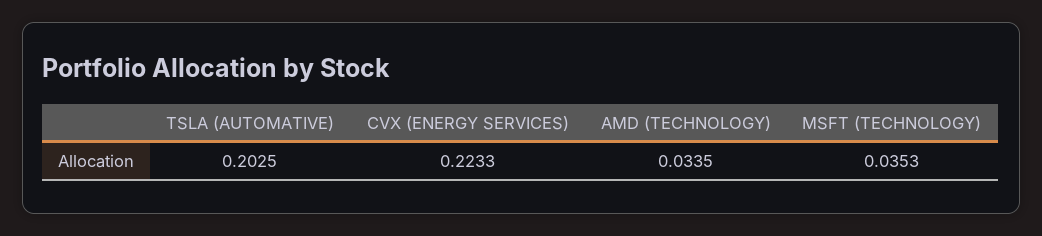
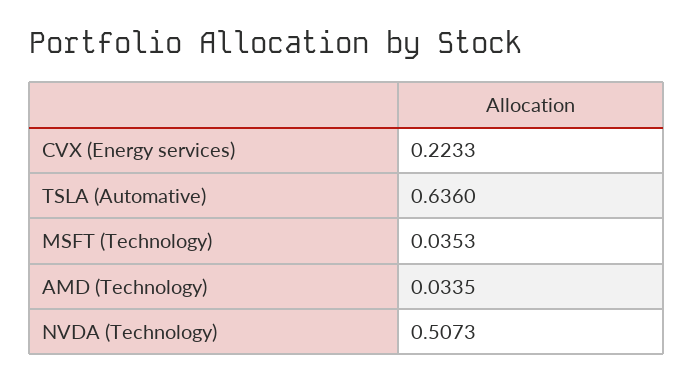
  {
-   "TSLA (AUTOMATIVE)": 0.2025,
+   "TSLA (AUTOMATIVE)": 0.636,
    "CVX (ENERGY SERVICES)": 0.2233,
    "AMD (TECHNOLOGY)": 0.0335,
-   "MSFT (TECHNOLOGY)": 0.0353
+   "MSFT (TECHNOLOGY)": 0.0353,
+   "NVDA (Technology)": 0.5073
  }

